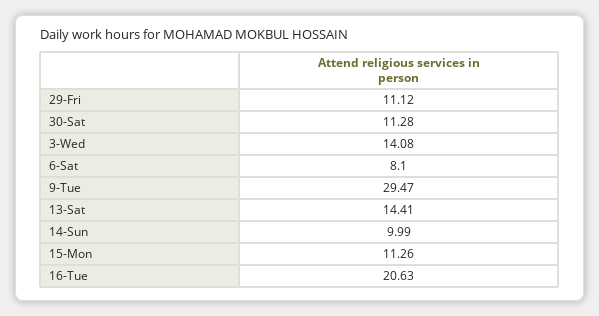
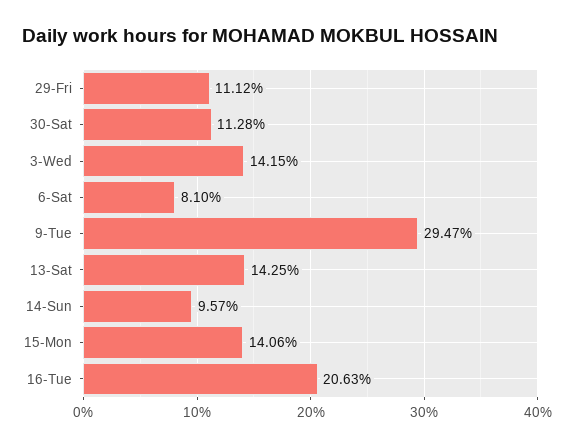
  {
    "29-Fri": 11.12,
    "30-Sat": 11.28,
-   "3-Wed": 14.08,
+   "3-Wed": 14.15,
    "6-Sat": 8.1,
    "9-Tue": 29.47,
-   "13-Sat": 14.41,
+   "13-Sat": 14.25,
-   "14-Sun": 9.99,
+   "14-Sun": 9.57,
-   "15-Mon": 11.26,
+   "15-Mon": 14.06,
    "16-Tue": 20.63
  }

